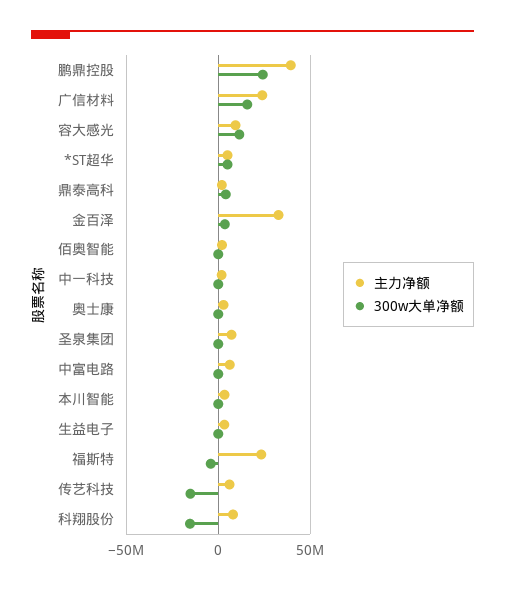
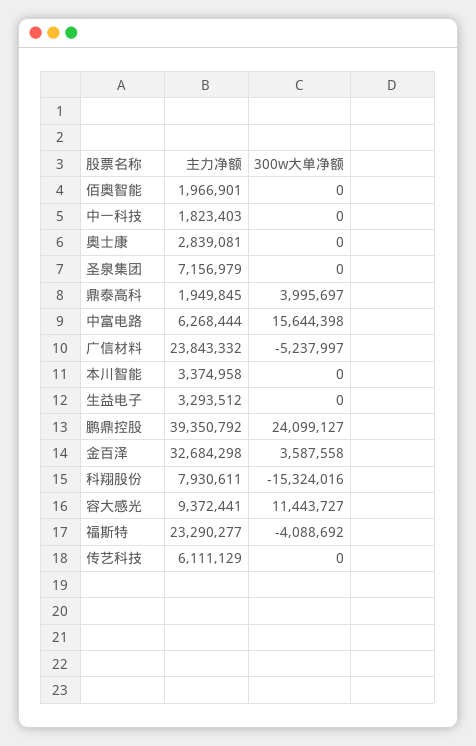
  {
    "主力净额": {
      "鹏鼎控股": 39350792,
      "广信材料": 23843332,
      "容大感光": 9372441,
-     "*ST超华": 5000000,
      "鼎泰高科": 1949845,
      "金百泽": 32684298,
      "佰奥智能": 1966901,
      "中一科技": 1823403,
      "奥士康": 2839081,
      "圣泉集团": 7156979,
      "中富电路": 6268444,
      "本川智能": 3374958,
      "生益电子": 3293512,
      "福斯特": 23290277,
      "传艺科技": 6111129,
      "科翔股份": 7930611
    },
    "300w大单净额": {
      "鹏鼎控股": 24099127,
-     "广信材料": 15000000,
+     "广信材料": -5237997,
      "容大感光": 11443727,
-     "*ST超华": 5000000,
      "鼎泰高科": 3995697,
      "金百泽": 3587558,
      "佰奥智能": 0,
      "中一科技": 0,
      "奥士康": 0,
      "圣泉集团": 0,
-     "中富电路": 0,
+     "中富电路": 15644398,
      "本川智能": 0,
      "生益电子": 0,
      "福斯特": -4088692,
-     "传艺科技": -15000000,
+     "传艺科技": 0,
      "科翔股份": -15324016
    }
  }

